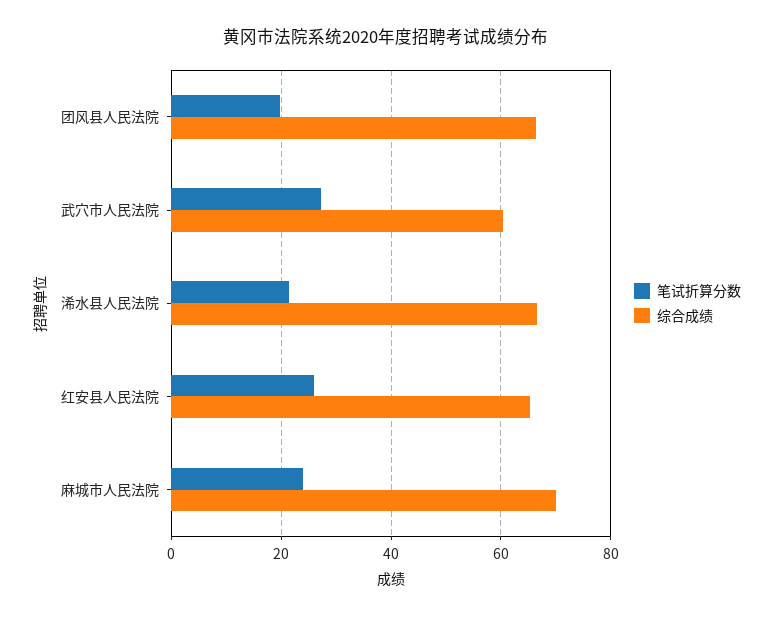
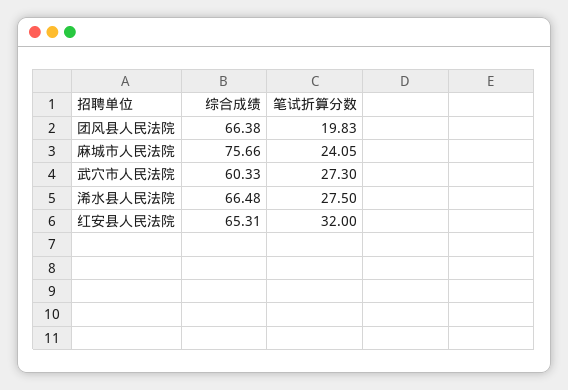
  {
    "笔试折算分数": {
      "团风县人民法院": 19.83,
      "武穴市人民法院": 27.3,
-     "浠水县人民法院": 22,
+     "浠水县人民法院": 27.5,
-     "红安县人民法院": 26,
+     "红安县人民法院": 32,
      "麻城市人民法院": 24.05
    },
    "综合成绩": {
      "团风县人民法院": 66.38,
      "武穴市人民法院": 60.33,
      "浠水县人民法院": 66.48,
      "红安县人民法院": 65.31,
-     "麻城市人民法院": 70
+     "麻城市人民法院": 75.66
    }
  }

